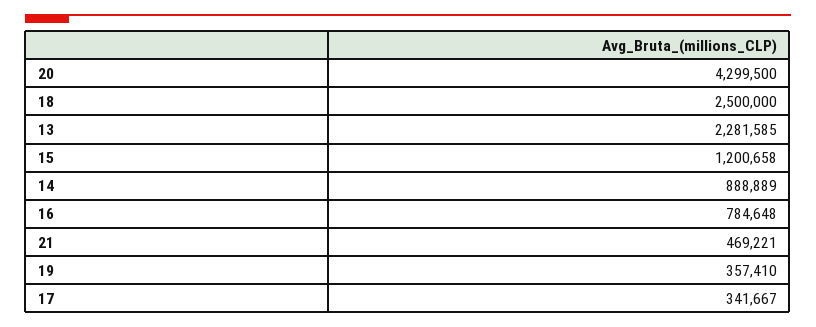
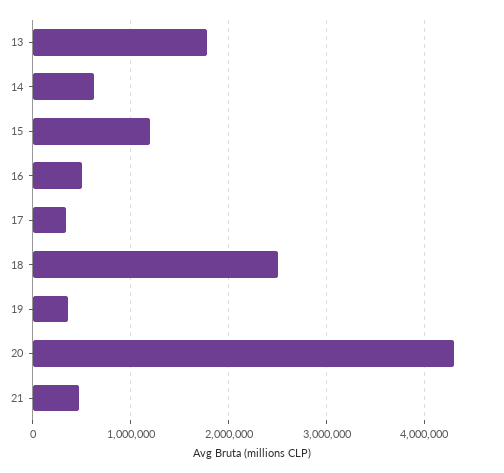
  {
    "20": 4299500,
    "18": 2500000,
-   "13": 2281585,
+   "13": 1800000,
    "15": 1200658,
-   "14": 888889,
+   "14": 600000,
-   "16": 784648,
+   "16": 500000,
    "21": 469221,
    "19": 357410,
    "17": 341667
  }

